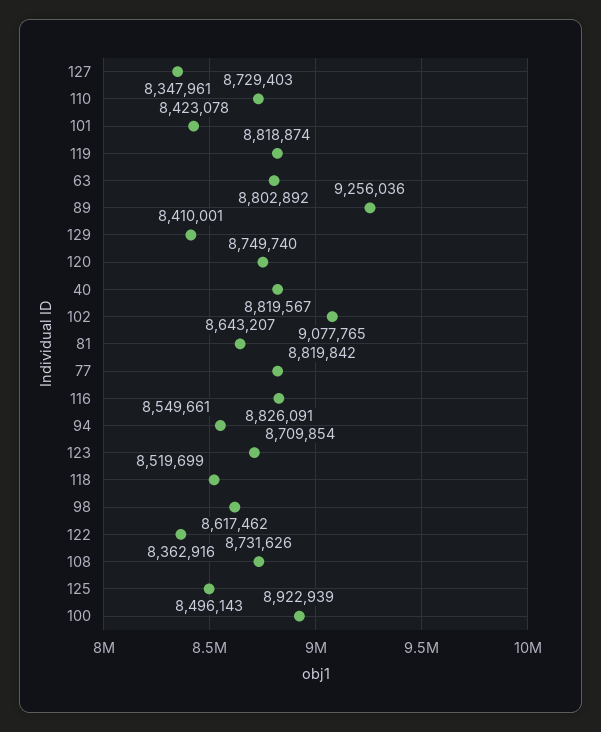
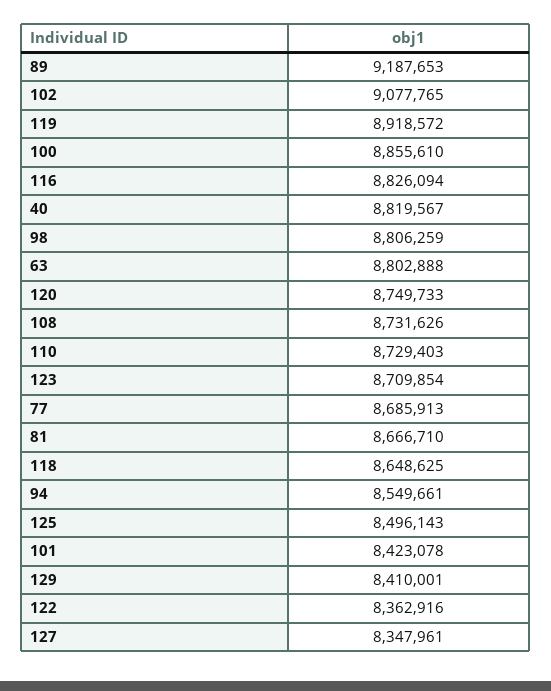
  {
    "127": 8347961,
    "110": 8729403,
    "101": 8423078,
-   "119": 8818874,
+   "119": 8918572,
-   "63": 8802892,
+   "63": 8802888,
-   "89": 9256036,
+   "89": 9187653,
    "129": 8410001,
-   "120": 8749740,
+   "120": 8749733,
    "40": 8819567,
    "102": 9077765,
-   "81": 8643207,
+   "81": 8666710,
-   "77": 8819842,
+   "77": 8685913,
-   "116": 8826091,
+   "116": 8826094,
    "94": 8549661,
    "123": 8709854,
-   "118": 8519699,
+   "118": 8648625,
-   "98": 8617462,
+   "98": 8806259,
    "122": 8362916,
    "108": 8731626,
    "125": 8496143,
-   "100": 8922939
+   "100": 8855610
  }

